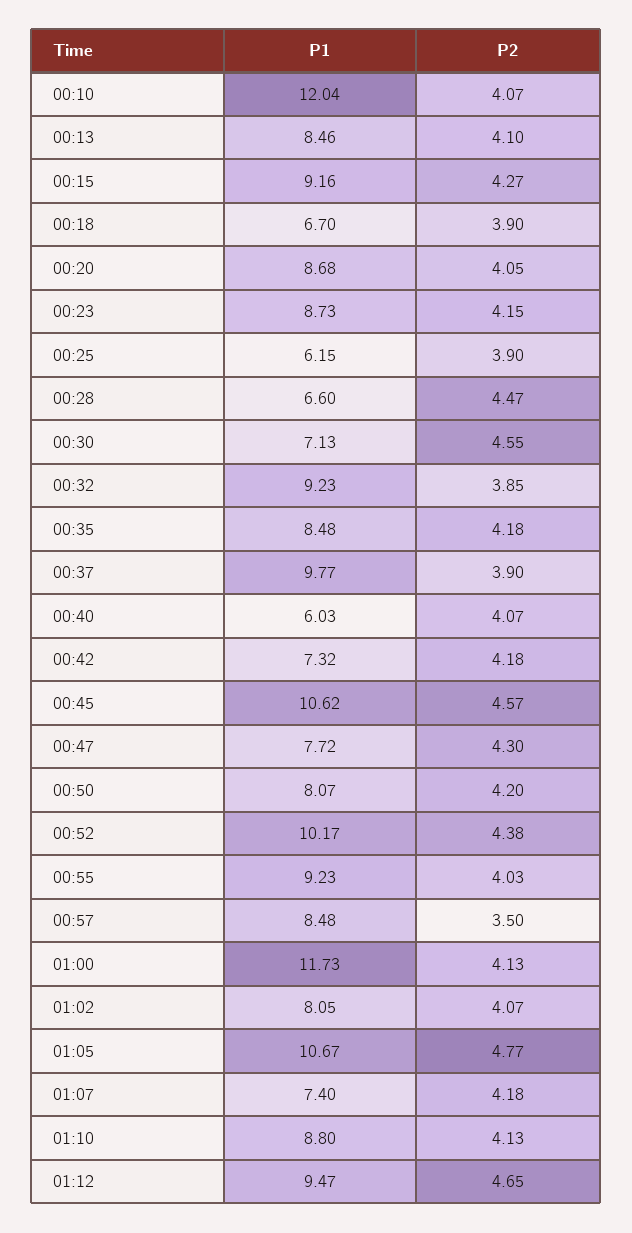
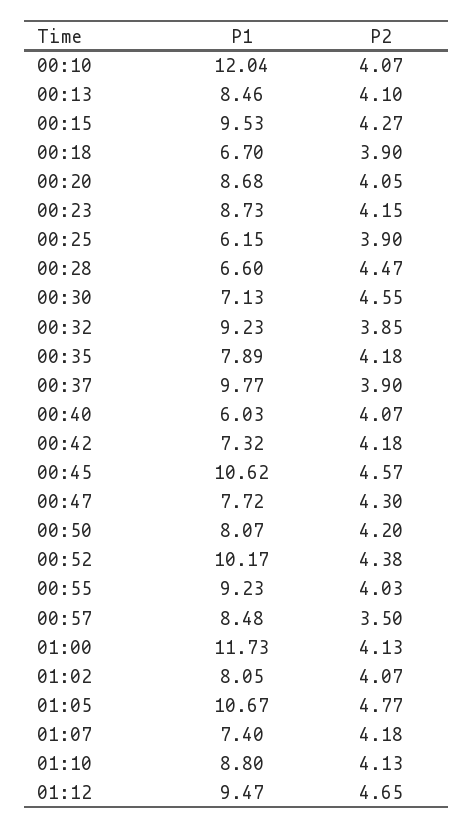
  {
    "P1": {
      "00:10": 12.04,
      "00:13": 8.46,
-     "00:15": 9.16,
+     "00:15": 9.53,
      "00:18": 6.7,
      "00:20": 8.68,
      "00:23": 8.73,
      "00:25": 6.15,
      "00:28": 6.6,
      "00:30": 7.13,
      "00:32": 9.23,
-     "00:35": 8.48,
+     "00:35": 7.89,
      "00:37": 9.77,
      "00:40": 6.03,
      "00:42": 7.32,
      "00:45": 10.62,
      "00:47": 7.72,
      "00:50": 8.07,
      "00:52": 10.17,
      "00:55": 9.23,
      "00:57": 8.48,
      "01:00": 11.73,
      "01:02": 8.05,
      "01:05": 10.67,
      "01:07": 7.4,
      "01:10": 8.8,
      "01:12": 9.47
    },
    "P2": {
      "00:10": 4.07,
      "00:13": 4.1,
      "00:15": 4.27,
      "00:18": 3.9,
      "00:20": 4.05,
      "00:23": 4.15,
      "00:25": 3.9,
      "00:28": 4.47,
      "00:30": 4.55,
      "00:32": 3.85,
      "00:35": 4.18,
      "00:37": 3.9,
      "00:40": 4.07,
      "00:42": 4.18,
      "00:45": 4.57,
      "00:47": 4.3,
      "00:50": 4.2,
      "00:52": 4.38,
      "00:55": 4.03,
      "00:57": 3.5,
      "01:00": 4.13,
      "01:02": 4.07,
      "01:05": 4.77,
      "01:07": 4.18,
      "01:10": 4.13,
      "01:12": 4.65
    }
  }

